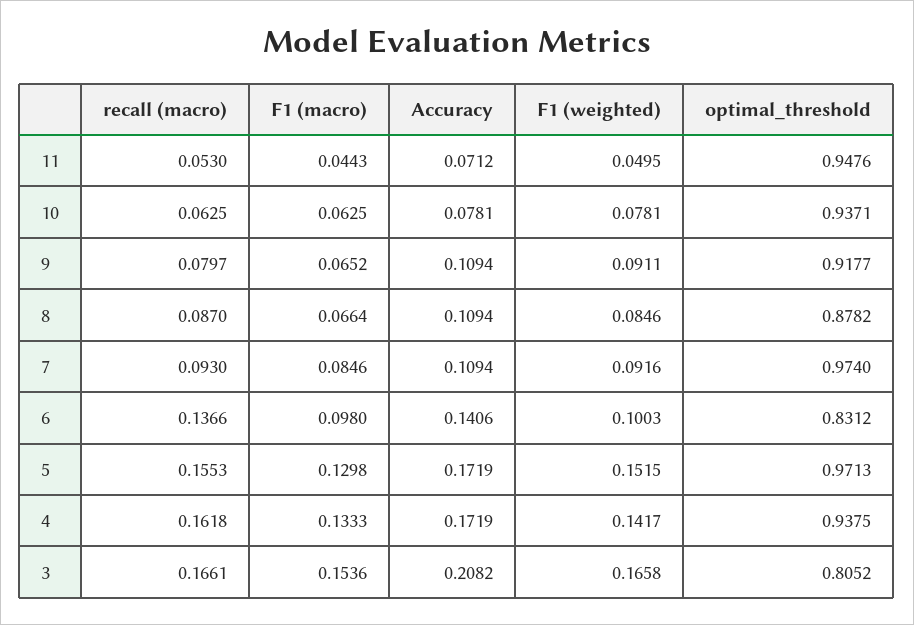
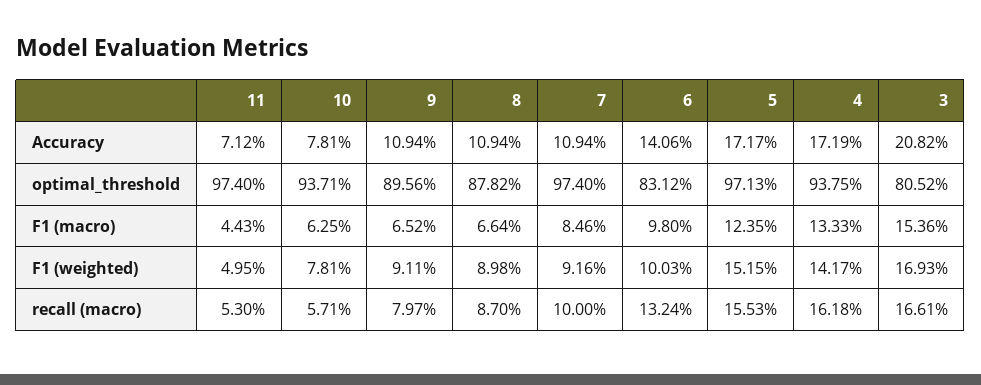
  {
    "recall (macro)": {
      "11": 0.053,
-     "10": 0.0625,
+     "10": 0.0571,
      "9": 0.0797,
      "8": 0.087,
-     "7": 0.093,
+     "7": 0.1,
-     "6": 0.1366,
+     "6": 0.1324,
      "5": 0.1553,
      "4": 0.1618,
      "3": 0.1661
    },
    "F1 (macro)": {
      "11": 0.0443,
      "10": 0.0625,
      "9": 0.0652,
      "8": 0.0664,
      "7": 0.0846,
      "6": 0.098,
-     "5": 0.1298,
+     "5": 0.1235,
      "4": 0.1333,
      "3": 0.1536
    },
    "Accuracy": {
      "11": 0.0712,
      "10": 0.0781,
      "9": 0.1094,
      "8": 0.1094,
      "7": 0.1094,
      "6": 0.1406,
-     "5": 0.1719,
+     "5": 0.1717,
      "4": 0.1719,
      "3": 0.2082
    },
    "F1 (weighted)": {
      "11": 0.0495,
      "10": 0.0781,
      "9": 0.0911,
-     "8": 0.0846,
+     "8": 0.0898,
      "7": 0.0916,
      "6": 0.1003,
      "5": 0.1515,
      "4": 0.1417,
-     "3": 0.1658
+     "3": 0.1693
    },
    "optimal_threshold": {
-     "11": 0.9476,
+     "11": 0.974,
      "10": 0.9371,
-     "9": 0.9177,
+     "9": 0.8956,
      "8": 0.8782,
      "7": 0.974,
      "6": 0.8312,
      "5": 0.9713,
      "4": 0.9375,
      "3": 0.8052
    }
  }

